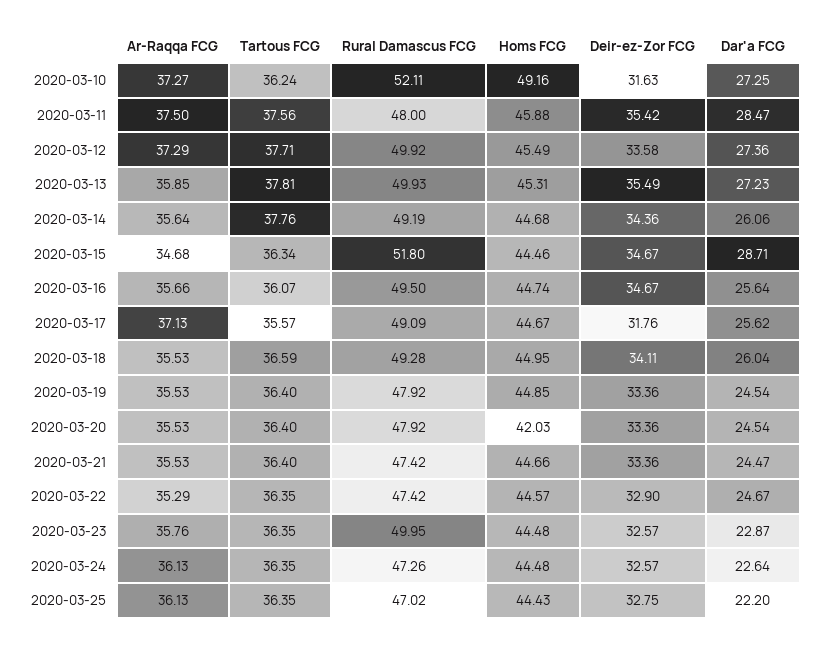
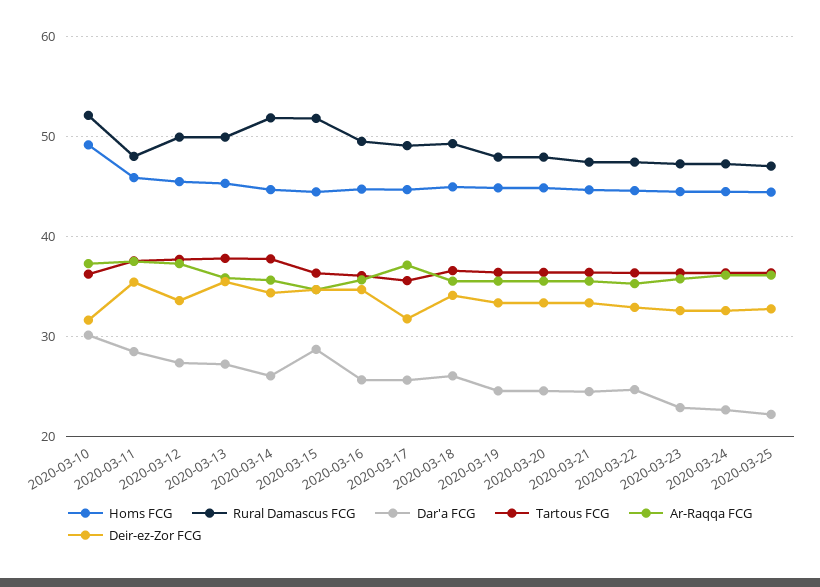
  {
    "Ar-Raqqa FCG": {
      "2020-03-10": 37.27,
      "2020-03-11": 37.5,
      "2020-03-12": 37.29,
      "2020-03-13": 35.85,
      "2020-03-14": 35.64,
      "2020-03-15": 34.68,
      "2020-03-16": 35.66,
      "2020-03-17": 37.13,
      "2020-03-18": 35.53,
      "2020-03-19": 35.53,
      "2020-03-20": 35.53,
      "2020-03-21": 35.53,
      "2020-03-22": 35.29,
      "2020-03-23": 35.76,
      "2020-03-24": 36.13,
      "2020-03-25": 36.13
    },
    "Tartous FCG": {
      "2020-03-10": 36.24,
      "2020-03-11": 37.56,
      "2020-03-12": 37.71,
      "2020-03-13": 37.81,
      "2020-03-14": 37.76,
      "2020-03-15": 36.34,
      "2020-03-16": 36.07,
      "2020-03-17": 35.57,
      "2020-03-18": 36.59,
      "2020-03-19": 36.4,
      "2020-03-20": 36.4,
      "2020-03-21": 36.4,
      "2020-03-22": 36.35,
      "2020-03-23": 36.35,
      "2020-03-24": 36.35,
      "2020-03-25": 36.35
    },
    "Rural Damascus FCG": {
      "2020-03-10": 52.11,
      "2020-03-11": 48,
      "2020-03-12": 49.92,
      "2020-03-13": 49.93,
-     "2020-03-14": 49.19,
+     "2020-03-14": 52,
      "2020-03-15": 51.8,
      "2020-03-16": 49.5,
      "2020-03-17": 49.09,
      "2020-03-18": 49.28,
      "2020-03-19": 47.92,
      "2020-03-20": 47.92,
      "2020-03-21": 47.42,
      "2020-03-22": 47.42,
-     "2020-03-23": 49.95,
+     "2020-03-23": 47,
      "2020-03-24": 47.26,
      "2020-03-25": 47.02
    },
    "Homs FCG": {
      "2020-03-10": 49.16,
      "2020-03-11": 45.88,
      "2020-03-12": 45.49,
      "2020-03-13": 45.31,
      "2020-03-14": 44.68,
      "2020-03-15": 44.46,
      "2020-03-16": 44.74,
      "2020-03-17": 44.67,
      "2020-03-18": 44.95,
      "2020-03-19": 44.85,
-     "2020-03-20": 42.03,
+     "2020-03-20": 45,
      "2020-03-21": 44.66,
      "2020-03-22": 44.57,
      "2020-03-23": 44.48,
      "2020-03-24": 44.48,
      "2020-03-25": 44.43
    },
    "Deir-ez-Zor FCG": {
      "2020-03-10": 31.63,
      "2020-03-11": 35.42,
      "2020-03-12": 33.58,
      "2020-03-13": 35.49,
      "2020-03-14": 34.36,
      "2020-03-15": 34.67,
      "2020-03-16": 34.67,
      "2020-03-17": 31.76,
      "2020-03-18": 34.11,
      "2020-03-19": 33.36,
      "2020-03-20": 33.36,
      "2020-03-21": 33.36,
      "2020-03-22": 32.9,
      "2020-03-23": 32.57,
      "2020-03-24": 32.57,
      "2020-03-25": 32.75
    },
    "Dar'a FCG": {
-     "2020-03-10": 27.25,
+     "2020-03-10": 30,
      "2020-03-11": 28.47,
      "2020-03-12": 27.36,
      "2020-03-13": 27.23,
      "2020-03-14": 26.06,
      "2020-03-15": 28.71,
      "2020-03-16": 25.64,
      "2020-03-17": 25.62,
      "2020-03-18": 26.04,
      "2020-03-19": 24.54,
      "2020-03-20": 24.54,
      "2020-03-21": 24.47,
      "2020-03-22": 24.67,
      "2020-03-23": 22.87,
      "2020-03-24": 22.64,
      "2020-03-25": 22.2
    }
  }

